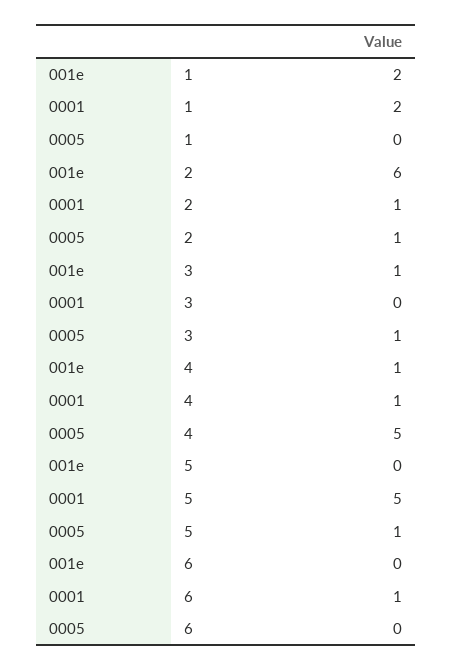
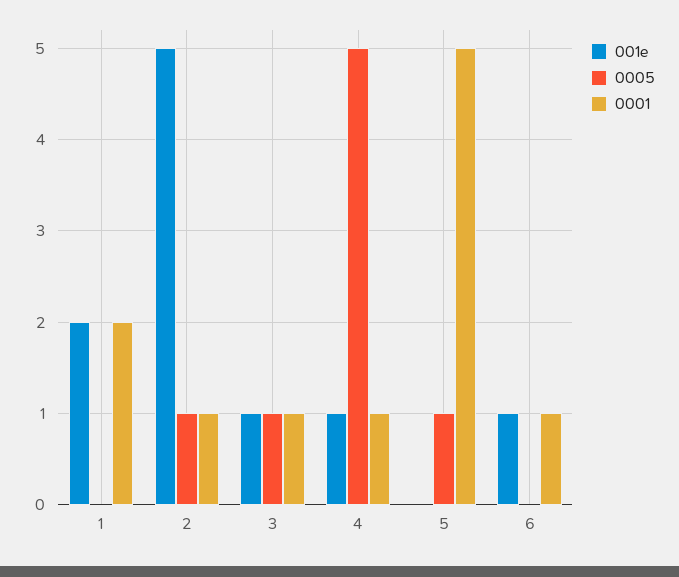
  {
    "001e": {
      "1": 2,
-     "2": 6,
+     "2": 5,
      "3": 1,
      "4": 1,
      "5": 0,
-     "6": 0
+     "6": 1
    },
    "0001": {
      "1": 2,
      "2": 1,
-     "3": 0,
+     "3": 1,
      "4": 1,
      "5": 5,
      "6": 1
    },
    "0005": {
      "1": 0,
      "2": 1,
      "3": 1,
      "4": 5,
      "5": 1,
      "6": 0
    }
  }

